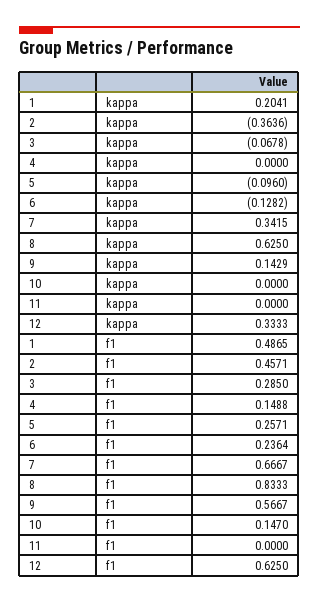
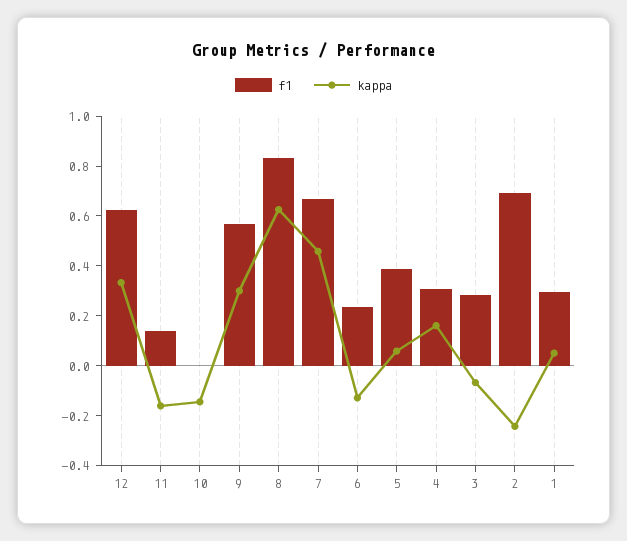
  {
    "kappa": {
-     "1": 0.2041,
+     "1": 0.05,
-     "2": -0.3636,
+     "2": -0.25,
      "3": -0.0678,
-     "4": 0,
+     "4": 0.15,
-     "5": -0.096,
+     "5": 0.05,
      "6": -0.1282,
-     "7": 0.3415,
+     "7": 0.45,
      "8": 0.625,
-     "9": 0.1429,
+     "9": 0.3,
-     "10": 0,
+     "10": -0.15,
-     "11": 0,
+     "11": -0.15,
      "12": 0.3333
    },
    "f1": {
-     "1": 0.4865,
+     "1": 0.3,
-     "2": 0.4571,
+     "2": 0.7,
      "3": 0.285,
-     "4": 0.1488,
+     "4": 0.3,
-     "5": 0.2571,
+     "5": 0.4,
      "6": 0.2364,
      "7": 0.6667,
      "8": 0.8333,
      "9": 0.5667,
-     "10": 0.147,
+     "10": 0,
-     "11": 0,
+     "11": 0.15,
      "12": 0.625
    }
  }

